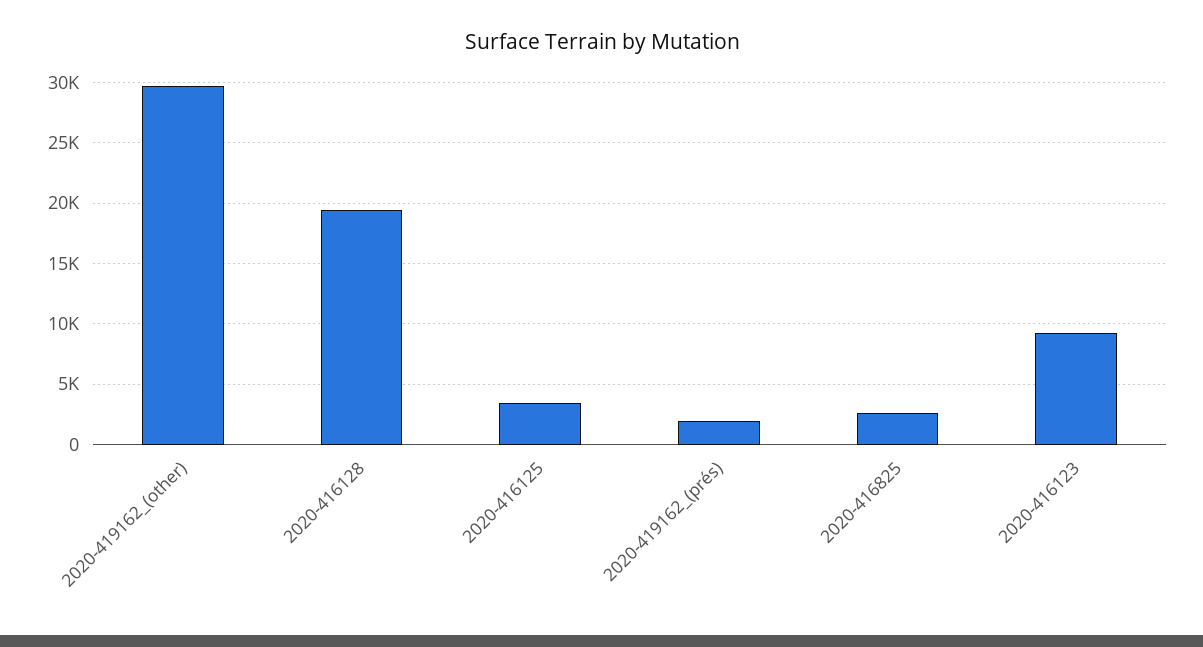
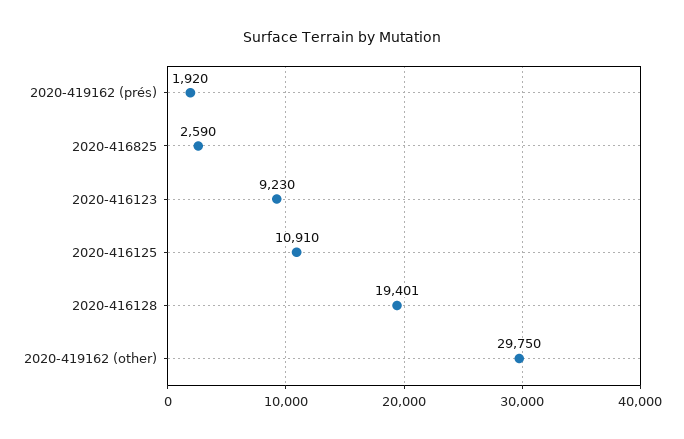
  {
    "2020-419162_(other)": 29750,
    "2020-416128": 19401,
-   "2020-416125": 3500,
+   "2020-416125": 10910,
    "2020-419162_(prés)": 1920,
    "2020-416825": 2590,
    "2020-416123": 9230
  }

